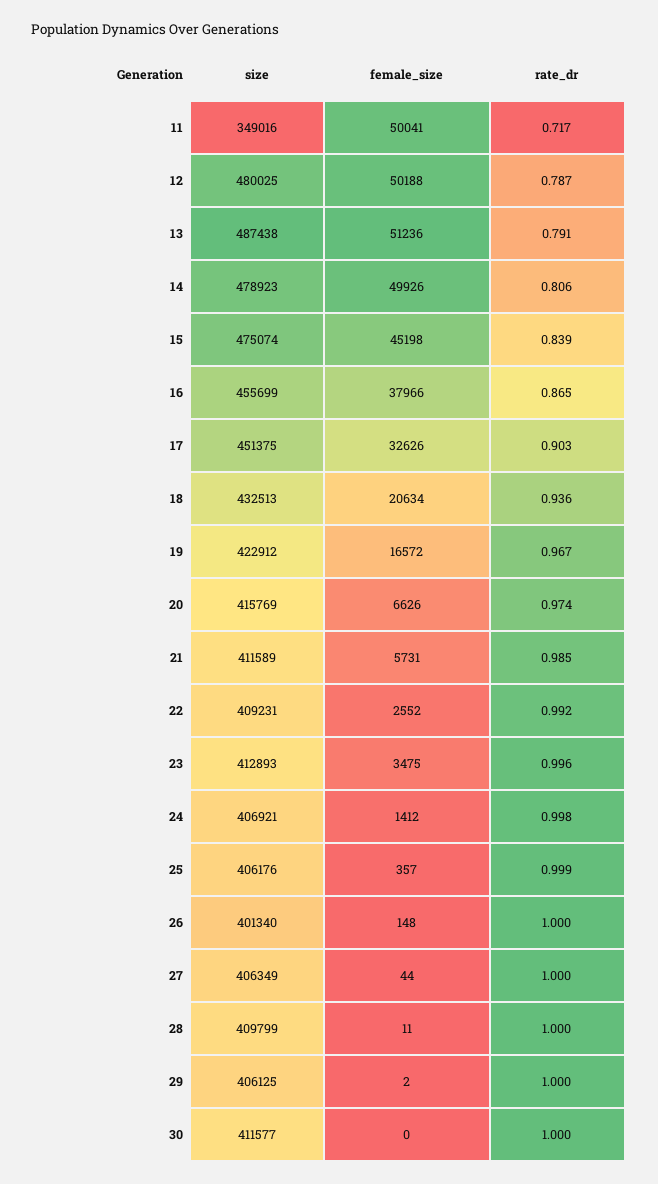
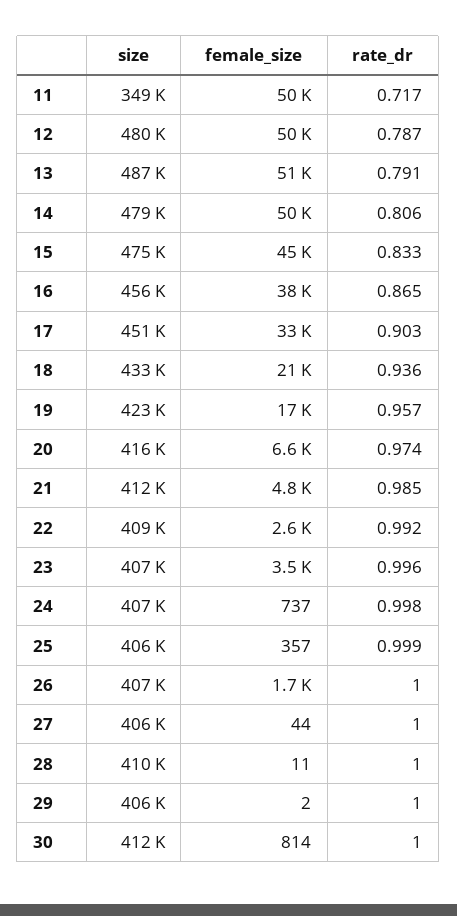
  {
    "size": {
      "11": 349016,
      "12": 480025,
      "13": 487438,
      "14": 478923,
      "15": 475074,
      "16": 455699,
      "17": 451375,
      "18": 432513,
      "19": 422912,
      "20": 415769,
      "21": 411589,
      "22": 409231,
-     "23": 412893,
+     "23": 407000,
      "24": 406921,
      "25": 406176,
-     "26": 401340,
+     "26": 407000,
      "27": 406349,
      "28": 409799,
      "29": 406125,
      "30": 411577
    },
    "female_size": {
      "11": 50041,
      "12": 50188,
      "13": 51236,
      "14": 49926,
      "15": 45198,
      "16": 37966,
      "17": 32626,
      "18": 20634,
      "19": 16572,
      "20": 6626,
-     "21": 5731,
+     "21": 4800,
      "22": 2552,
      "23": 3475,
-     "24": 1412,
+     "24": 737,
      "25": 357,
-     "26": 148,
+     "26": 1700,
      "27": 44,
      "28": 11,
      "29": 2,
-     "30": 0
+     "30": 814
    },
    "rate_dr": {
      "11": 0.717,
      "12": 0.787,
      "13": 0.791,
      "14": 0.806,
-     "15": 0.839,
+     "15": 0.833,
      "16": 0.865,
      "17": 0.903,
      "18": 0.936,
-     "19": 0.967,
+     "19": 0.957,
      "20": 0.974,
      "21": 0.985,
      "22": 0.992,
      "23": 0.996,
      "24": 0.998,
      "25": 0.999,
      "26": 1,
      "27": 1,
      "28": 1,
      "29": 1,
      "30": 1
    }
  }

